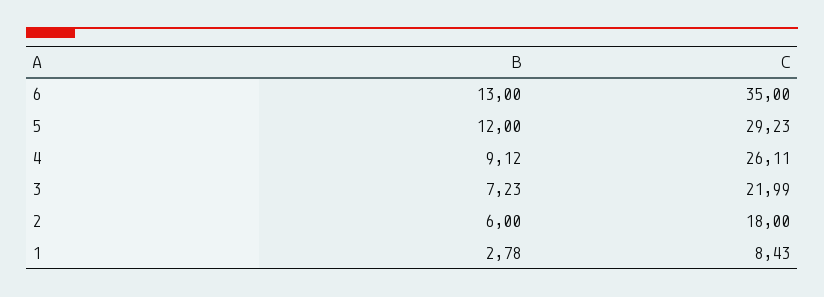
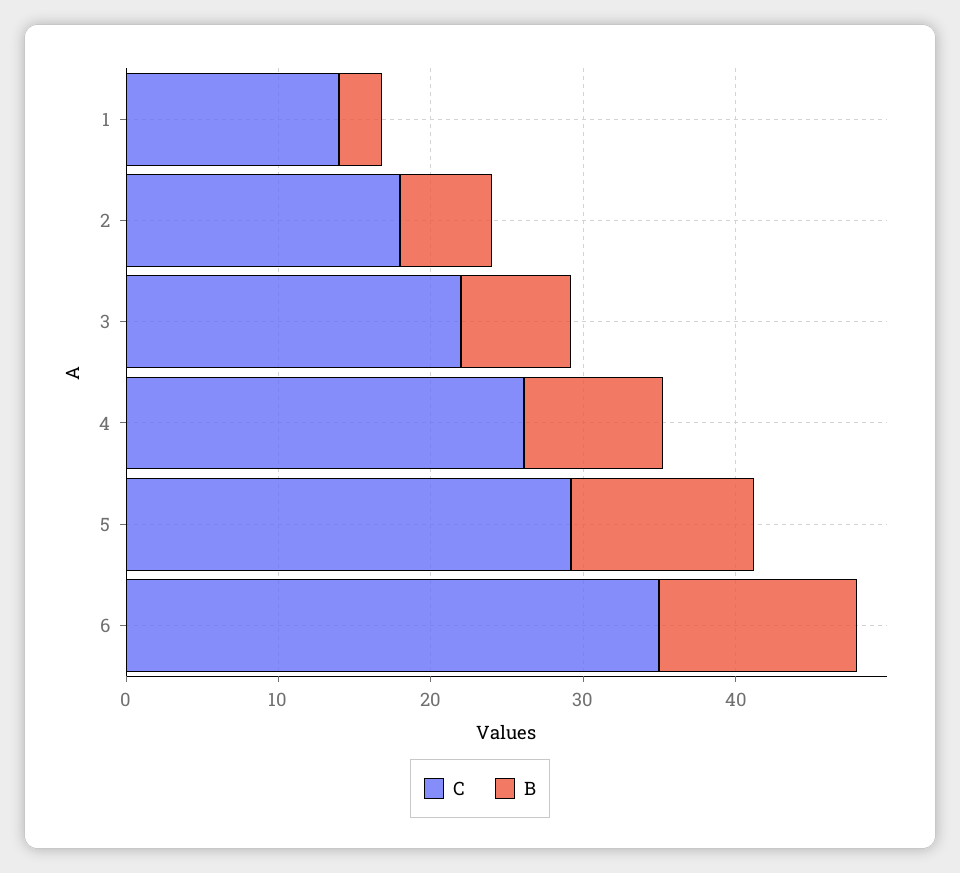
  {
    "B": {
      "6": 13,
      "5": 12,
      "4": 9.12,
      "3": 7.23,
      "2": 6,
      "1": 2.78
    },
    "C": {
      "6": 35,
      "5": 29.23,
      "4": 26.11,
      "3": 21.99,
      "2": 18,
-     "1": 8.43
+     "1": 14
    }
  }

